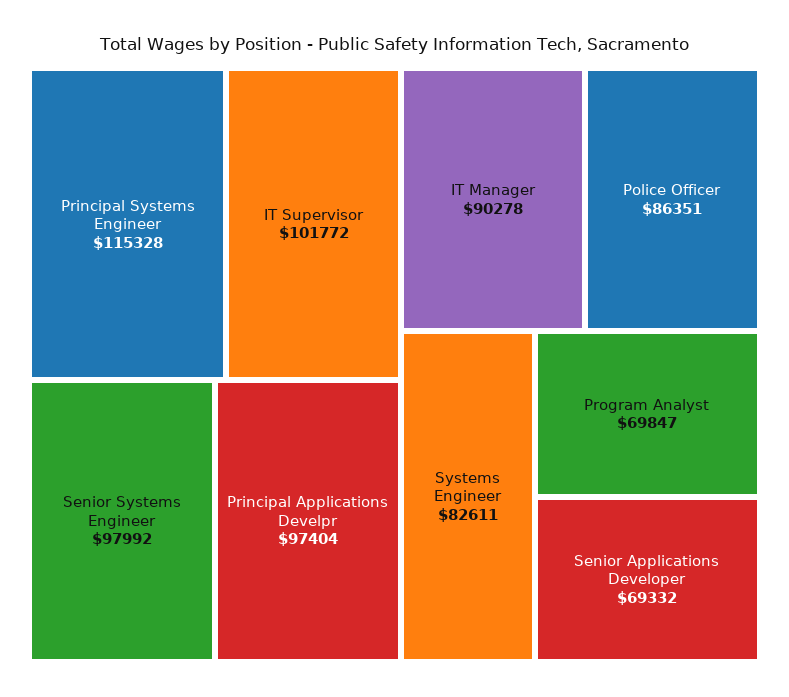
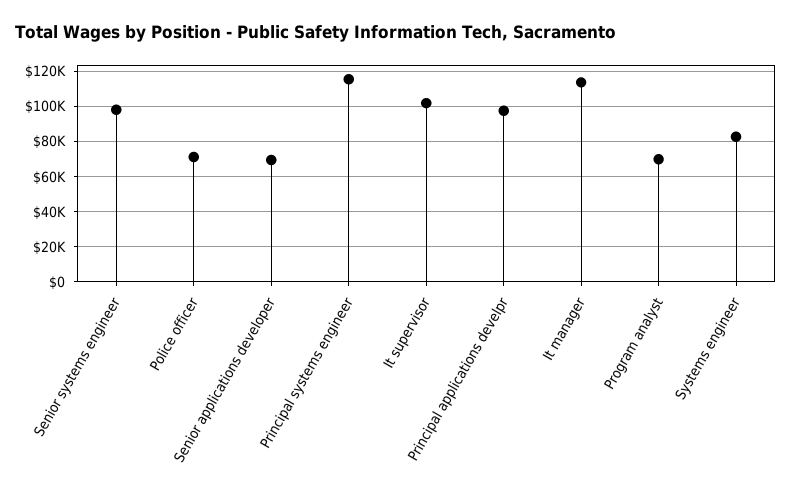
  {
    "Principal Systems Engineer": 115328,
    "IT Supervisor": 101772,
    "Senior Systems Engineer": 97992,
    "Principal Applications Develpr": 97404,
-   "IT Manager": 90278,
+   "IT Manager": 115000,
-   "Police Officer": 86351,
+   "Police Officer": 70000,
    "Systems Engineer": 82611,
    "Program Analyst": 69847,
    "Senior Applications Developer": 69332
  }

